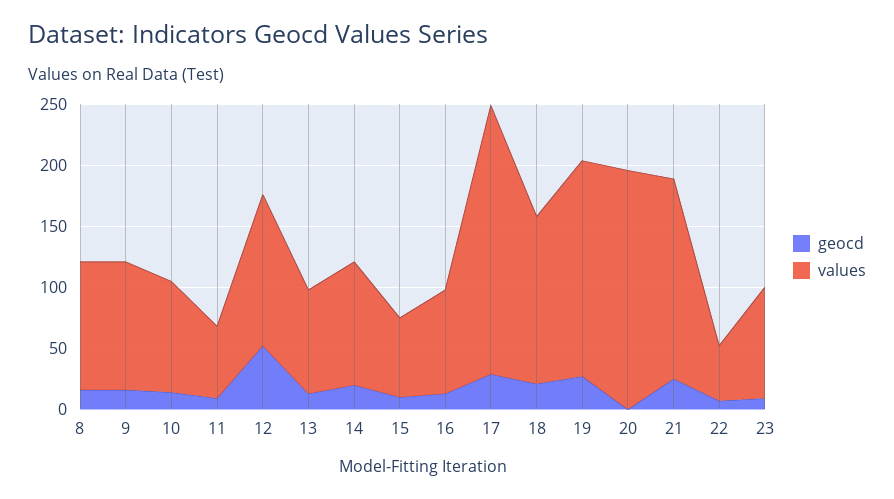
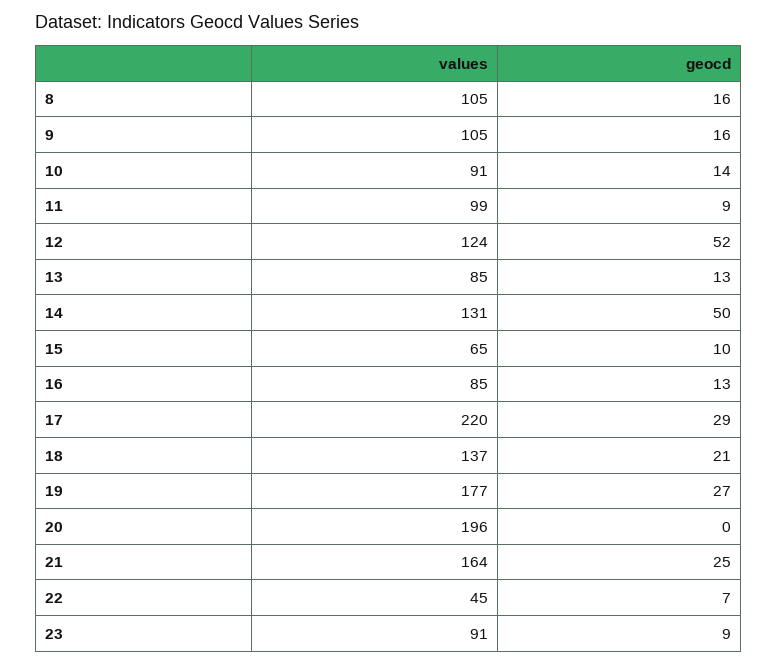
  {
    "geocd": {
      "8": 16,
      "9": 16,
      "10": 14,
      "11": 9,
      "12": 52,
      "13": 13,
-     "14": 20,
+     "14": 50,
      "15": 10,
      "16": 13,
      "17": 29,
      "18": 21,
      "19": 27,
      "20": 0,
      "21": 25,
      "22": 7,
      "23": 9
    },
    "values": {
      "8": 105,
      "9": 105,
      "10": 91,
-     "11": 60,
+     "11": 99,
      "12": 124,
      "13": 85,
-     "14": 100,
+     "14": 131,
      "15": 65,
      "16": 85,
      "17": 220,
      "18": 137,
      "19": 177,
      "20": 196,
      "21": 164,
      "22": 45,
      "23": 91
    }
  }

